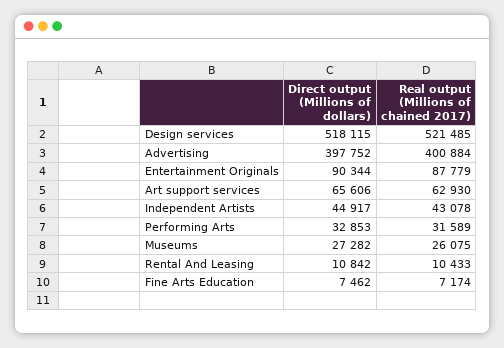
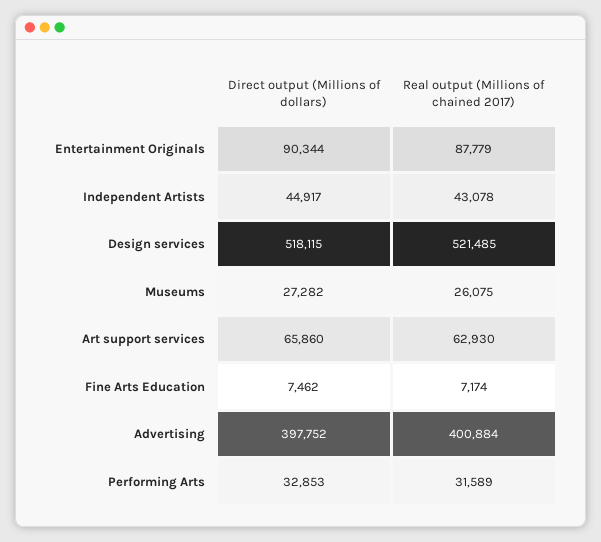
  {
    "Direct output (Millions of dollars)": {
      "Design services": 518115,
      "Advertising": 397752,
      "Entertainment Originals": 90344,
-     "Art support services": 65606,
+     "Art support services": 65860,
      "Independent Artists": 44917,
      "Performing Arts": 32853,
      "Museums": 27282,
-     "Rental And Leasing": 10842,
      "Fine Arts Education": 7462
    },
    "Real output (Millions of chained 2017)": {
      "Design services": 521485,
      "Advertising": 400884,
      "Entertainment Originals": 87779,
      "Art support services": 62930,
      "Independent Artists": 43078,
      "Performing Arts": 31589,
      "Museums": 26075,
-     "Rental And Leasing": 10433,
      "Fine Arts Education": 7174
    }
  }

